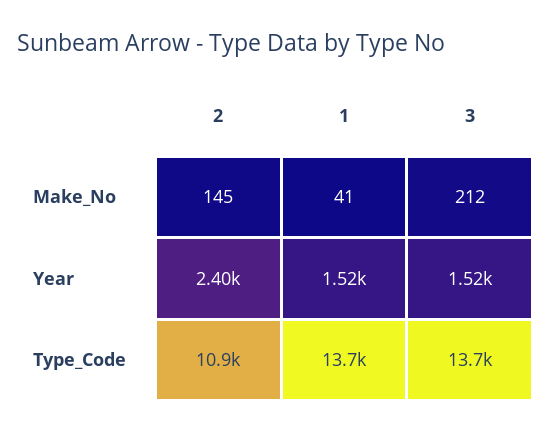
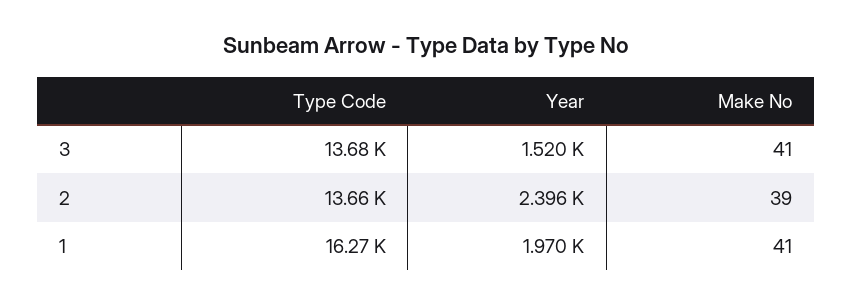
  {
    "2": {
-     "Make_No": 145,
+     "Make_No": 39,
      "Year": 2396,
-     "Type_Code": 10900
+     "Type_Code": 13660
    },
    "1": {
      "Make_No": 41,
-     "Year": 1520,
+     "Year": 1970,
-     "Type_Code": 13700
+     "Type_Code": 16270
    },
    "3": {
-     "Make_No": 212,
+     "Make_No": 41,
      "Year": 1520,
      "Type_Code": 13680
    }
  }

